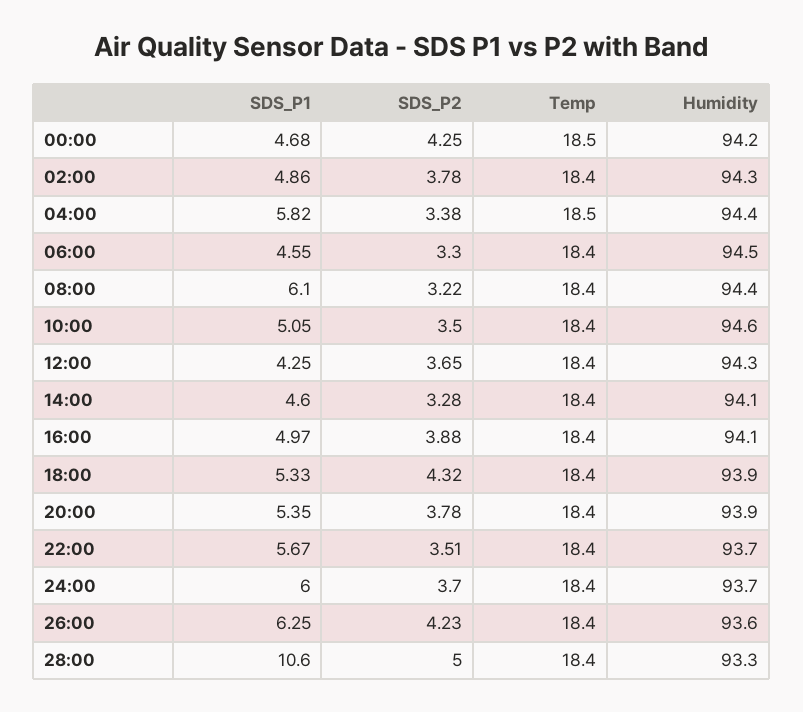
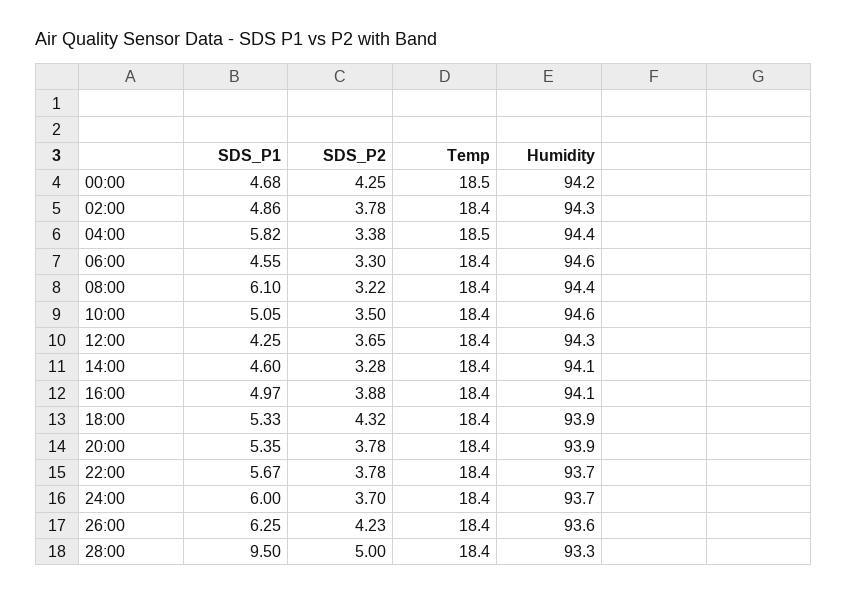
  {
    "SDS_P1": {
      "00:00": 4.68,
      "02:00": 4.86,
      "04:00": 5.82,
      "06:00": 4.55,
      "08:00": 6.1,
      "10:00": 5.05,
      "12:00": 4.25,
      "14:00": 4.6,
      "16:00": 4.97,
      "18:00": 5.33,
      "20:00": 5.35,
      "22:00": 5.67,
      "24:00": 6,
      "26:00": 6.25,
-     "28:00": 10.6
+     "28:00": 9.5
    },
    "SDS_P2": {
      "00:00": 4.25,
      "02:00": 3.78,
      "04:00": 3.38,
      "06:00": 3.3,
      "08:00": 3.22,
      "10:00": 3.5,
      "12:00": 3.65,
      "14:00": 3.28,
      "16:00": 3.88,
      "18:00": 4.32,
      "20:00": 3.78,
-     "22:00": 3.51,
+     "22:00": 3.78,
      "24:00": 3.7,
      "26:00": 4.23,
      "28:00": 5
    },
    "Temp": {
      "00:00": 18.5,
      "02:00": 18.4,
      "04:00": 18.5,
      "06:00": 18.4,
      "08:00": 18.4,
      "10:00": 18.4,
      "12:00": 18.4,
      "14:00": 18.4,
      "16:00": 18.4,
      "18:00": 18.4,
      "20:00": 18.4,
      "22:00": 18.4,
      "24:00": 18.4,
      "26:00": 18.4,
      "28:00": 18.4
    },
    "Humidity": {
      "00:00": 94.2,
      "02:00": 94.3,
      "04:00": 94.4,
-     "06:00": 94.5,
+     "06:00": 94.6,
      "08:00": 94.4,
      "10:00": 94.6,
      "12:00": 94.3,
      "14:00": 94.1,
      "16:00": 94.1,
      "18:00": 93.9,
      "20:00": 93.9,
      "22:00": 93.7,
      "24:00": 93.7,
      "26:00": 93.6,
      "28:00": 93.3
    }
  }

